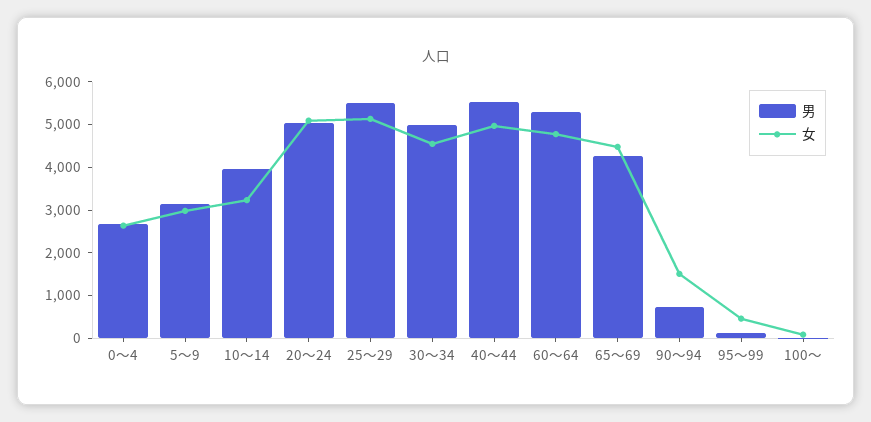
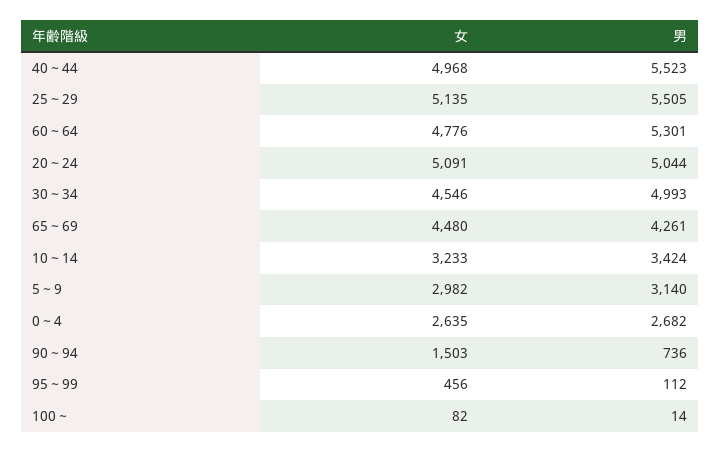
  {
    "男": {
      "0～4": 2682,
      "5～9": 3140,
-     "10～14": 4000,
+     "10～14": 3424,
      "20～24": 5044,
      "25～29": 5505,
      "30～34": 4993,
      "40～44": 5523,
      "60～64": 5301,
      "65～69": 4261,
      "90～94": 736,
      "95～99": 112,
      "100～": 14
    },
    "女": {
      "0～4": 2635,
      "5～9": 2982,
      "10～14": 3233,
      "20～24": 5091,
      "25～29": 5135,
      "30～34": 4546,
      "40～44": 4968,
      "60～64": 4776,
      "65～69": 4480,
      "90～94": 1503,
      "95～99": 456,
      "100～": 82
    }
  }

